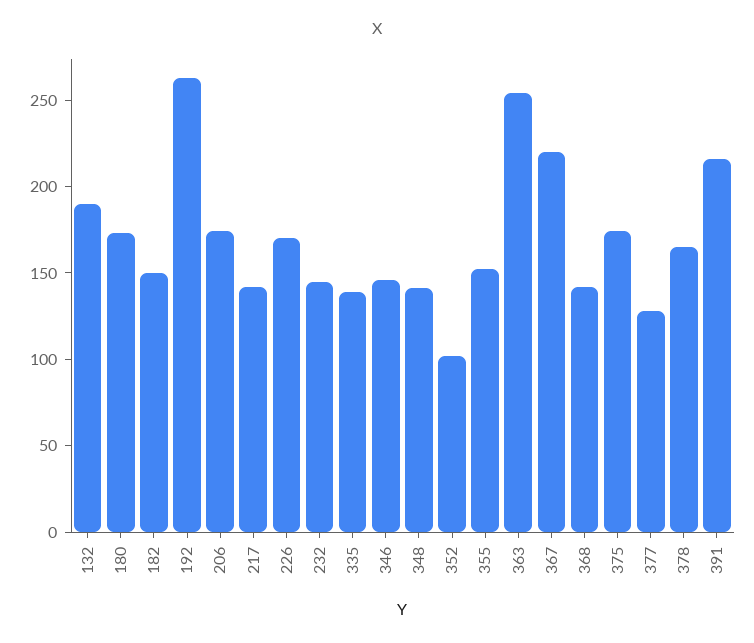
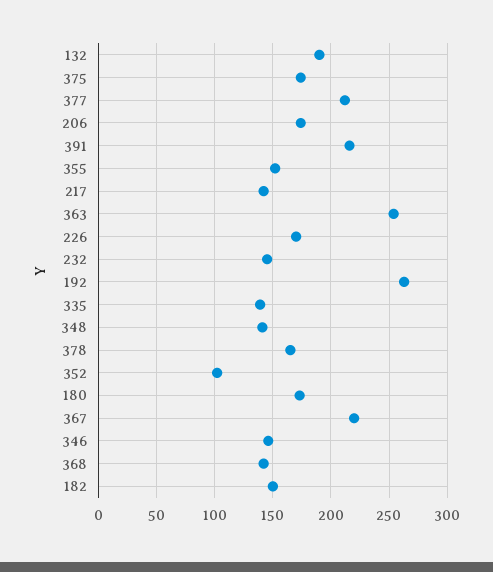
  {
    "132": 190,
    "180": 170,
    "182": 150,
    "192": 260,
    "206": 170,
    "217": 140,
    "226": 170,
    "232": 150,
    "335": 140,
    "346": 150,
    "348": 140,
    "352": 100,
    "355": 150,
    "363": 250,
    "367": 220,
    "368": 140,
    "375": 170,
-   "377": 130,
+   "377": 210,
    "378": 170,
    "391": 220
  }

